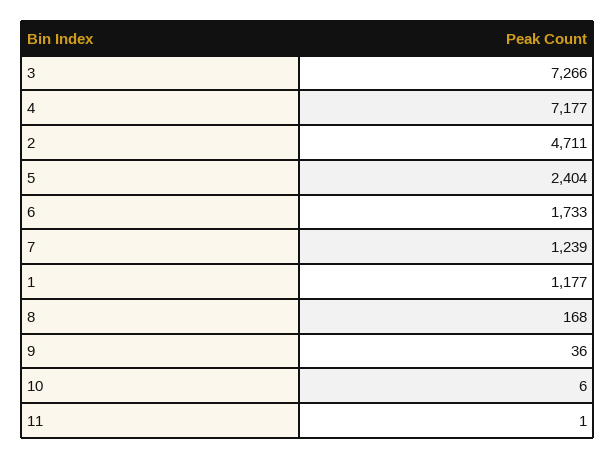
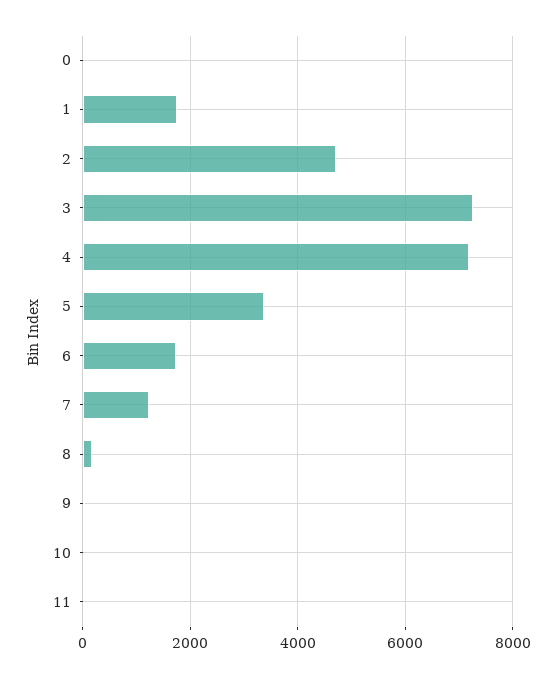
  {
    "3": 7266,
    "4": 7177,
    "2": 4711,
-   "5": 2404,
+   "5": 3400,
    "6": 1733,
    "7": 1239,
-   "1": 1177,
+   "1": 1800,
    "8": 168,
    "9": 36,
    "10": 6,
-   "11": 1
+   "11": 1,
+   "0": 0
  }

